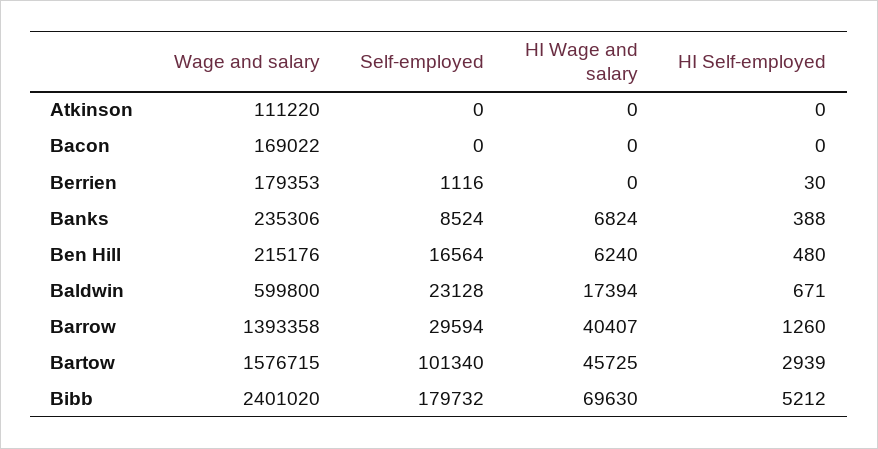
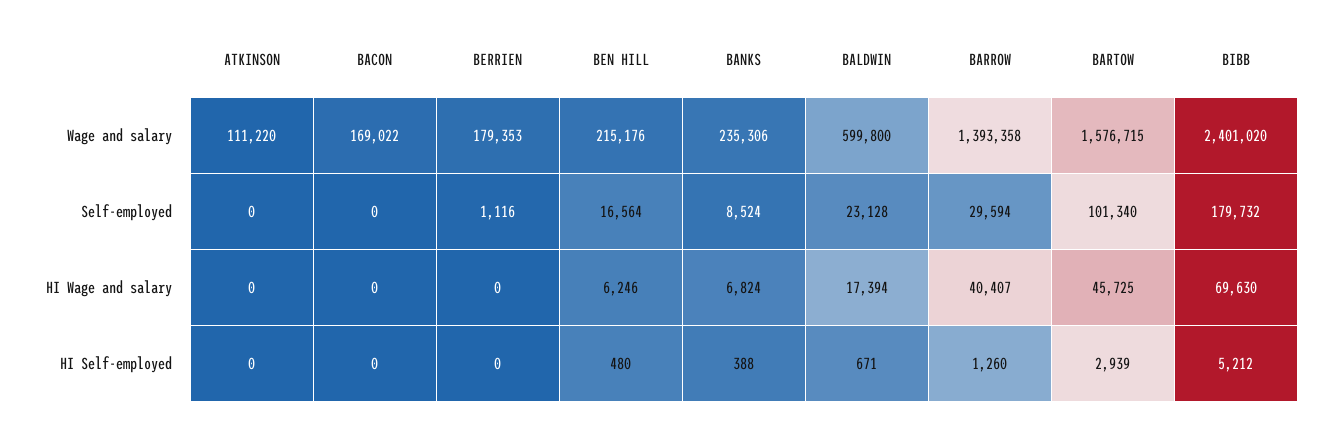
  {
    "Wage and salary": {
      "Atkinson": 111220,
      "Bacon": 169022,
      "Berrien": 179353,
      "Banks": 235306,
      "Ben Hill": 215176,
      "Baldwin": 599800,
      "Barrow": 1393358,
      "Bartow": 1576715,
      "Bibb": 2401020
    },
    "Self-employed": {
      "Atkinson": 0,
      "Bacon": 0,
      "Berrien": 1116,
      "Banks": 8524,
      "Ben Hill": 16564,
      "Baldwin": 23128,
      "Barrow": 29594,
      "Bartow": 101340,
      "Bibb": 179732
    },
    "HI Wage and salary": {
      "Atkinson": 0,
      "Bacon": 0,
      "Berrien": 0,
      "Banks": 6824,
-     "Ben Hill": 6240,
+     "Ben Hill": 6246,
      "Baldwin": 17394,
      "Barrow": 40407,
      "Bartow": 45725,
      "Bibb": 69630
    },
    "HI Self-employed": {
      "Atkinson": 0,
      "Bacon": 0,
-     "Berrien": 30,
+     "Berrien": 0,
      "Banks": 388,
      "Ben Hill": 480,
      "Baldwin": 671,
      "Barrow": 1260,
      "Bartow": 2939,
      "Bibb": 5212
    }
  }

